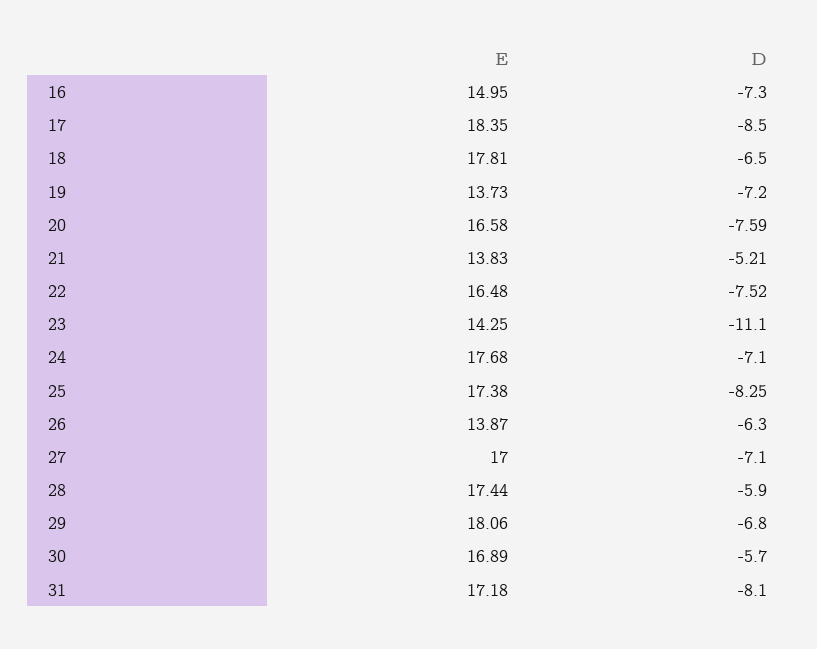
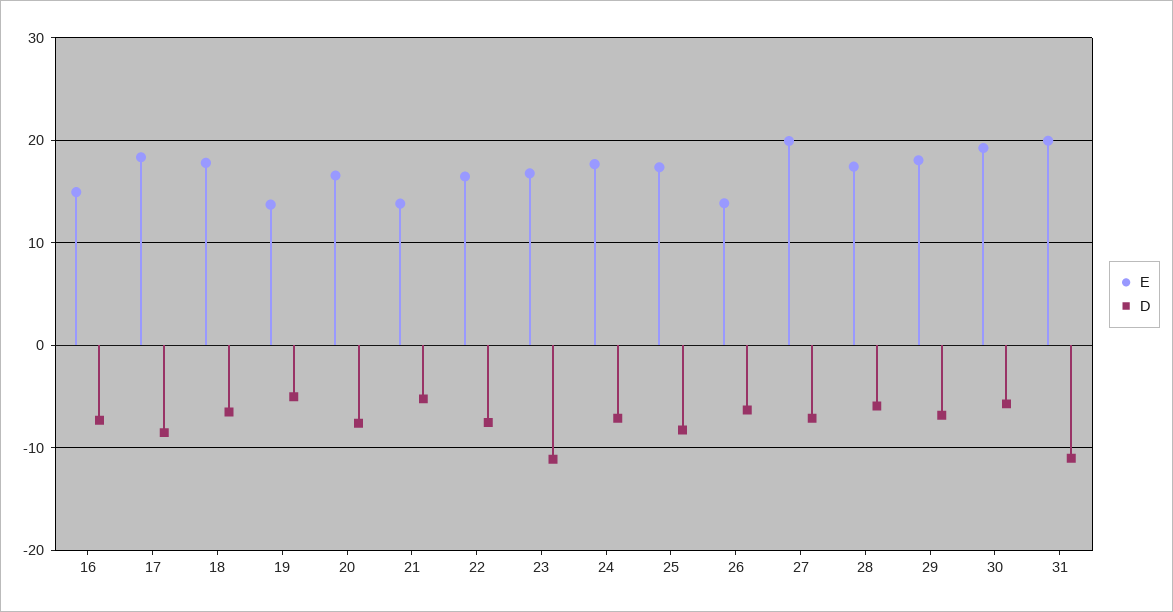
  {
    "E": {
      "16": 14.95,
      "17": 18.35,
      "18": 17.81,
      "19": 13.73,
      "20": 16.58,
      "21": 13.83,
      "22": 16.48,
-     "23": 14.25,
+     "23": 17,
      "24": 17.68,
      "25": 17.38,
      "26": 13.87,
-     "27": 17,
+     "27": 20,
      "28": 17.44,
      "29": 18.06,
-     "30": 16.89,
+     "30": 19,
-     "31": 17.18
+     "31": 20
    },
    "D": {
      "16": -7.3,
      "17": -8.5,
      "18": -6.5,
-     "19": -7.2,
+     "19": -5,
      "20": -7.59,
      "21": -5.21,
      "22": -7.52,
      "23": -11.1,
      "24": -7.1,
      "25": -8.25,
      "26": -6.3,
      "27": -7.1,
      "28": -5.9,
      "29": -6.8,
      "30": -5.7,
-     "31": -8.1
+     "31": -11
    }
  }

